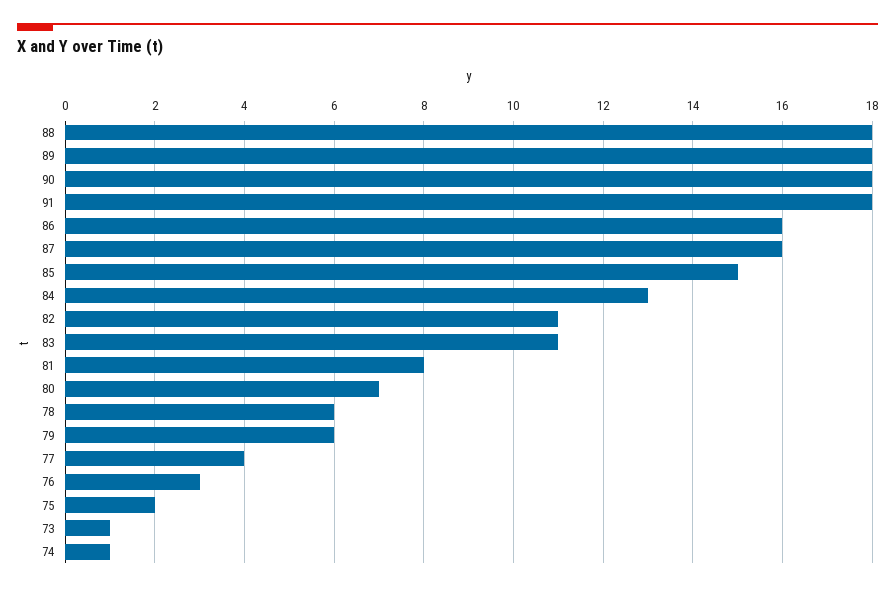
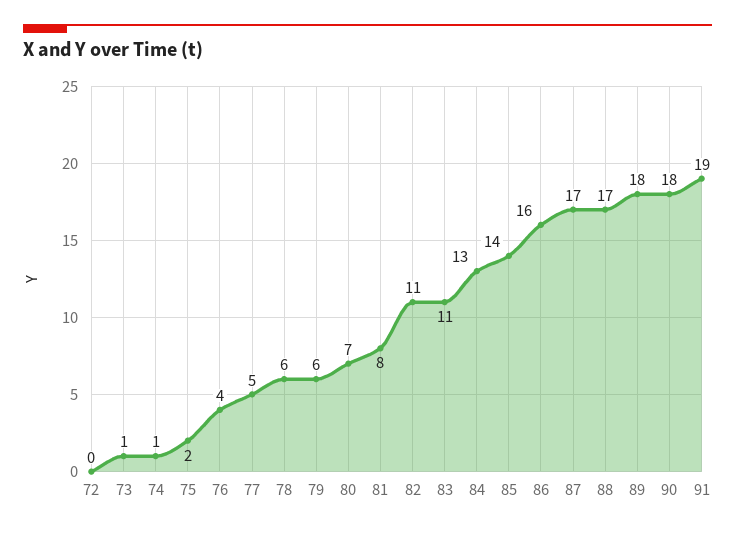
  {
-   "88": 18,
+   "88": 17,
    "89": 18,
    "90": 18,
-   "91": 18,
+   "91": 19,
    "86": 16,
-   "87": 16,
+   "87": 17,
-   "85": 15,
+   "85": 14,
    "84": 13,
    "82": 11,
    "83": 11,
    "81": 8,
    "80": 7,
    "78": 6,
    "79": 6,
-   "77": 4,
+   "77": 5,
-   "76": 3,
+   "76": 4,
    "75": 2,
    "73": 1,
-   "74": 1
+   "74": 1,
+   "72": 0
  }

